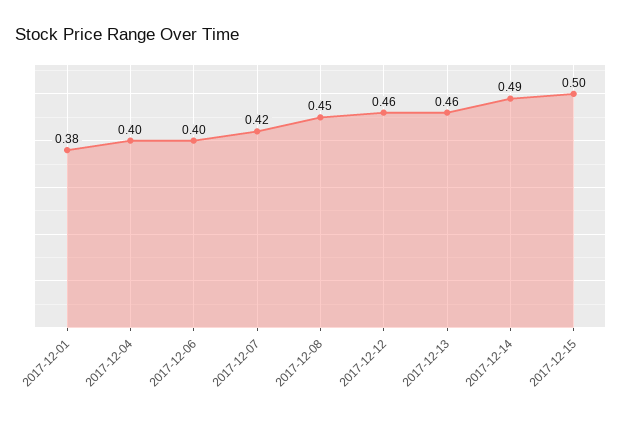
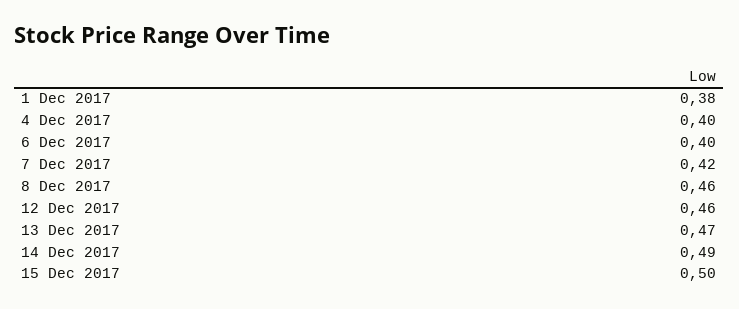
  {
    "2017-12-01": 0.38,
    "2017-12-04": 0.4,
    "2017-12-06": 0.4,
    "2017-12-07": 0.42,
-   "2017-12-08": 0.45,
+   "2017-12-08": 0.46,
    "2017-12-12": 0.46,
-   "2017-12-13": 0.46,
+   "2017-12-13": 0.47,
    "2017-12-14": 0.49,
    "2017-12-15": 0.5
  }

